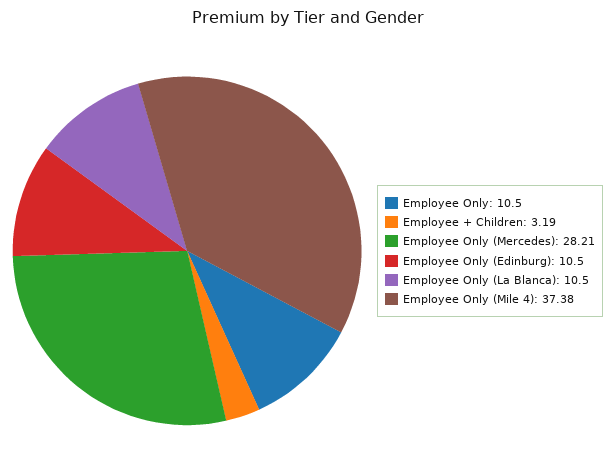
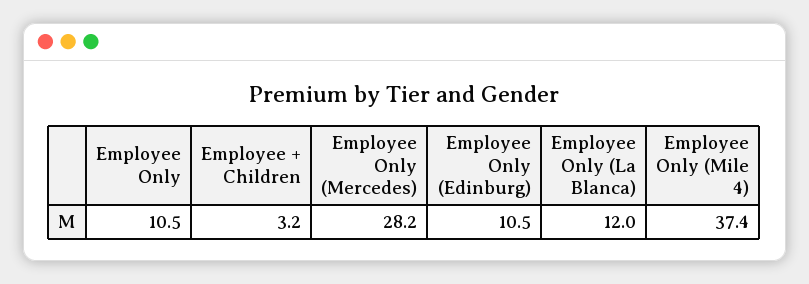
  {
    "Employee Only": 10.5,
    "Employee + Children": 3.19,
    "Employee Only (Mercedes)": 28.21,
    "Employee Only (Edinburg)": 10.5,
-   "Employee Only (La Blanca)": 10.5,
+   "Employee Only (La Blanca)": 12,
    "Employee Only (Mile 4)": 37.38
  }

